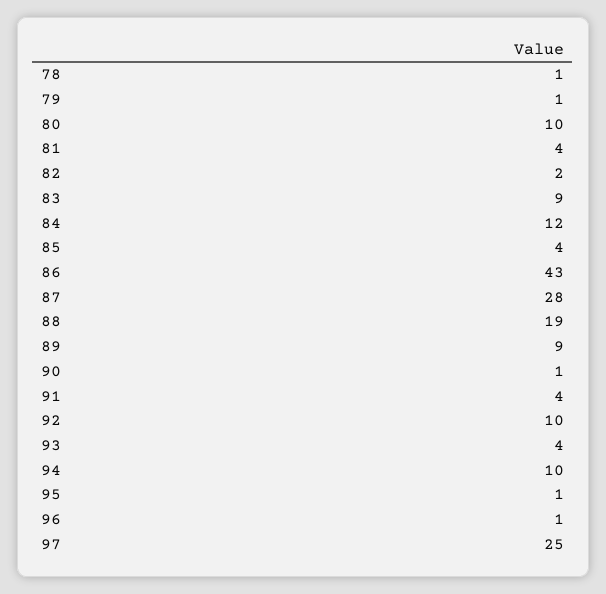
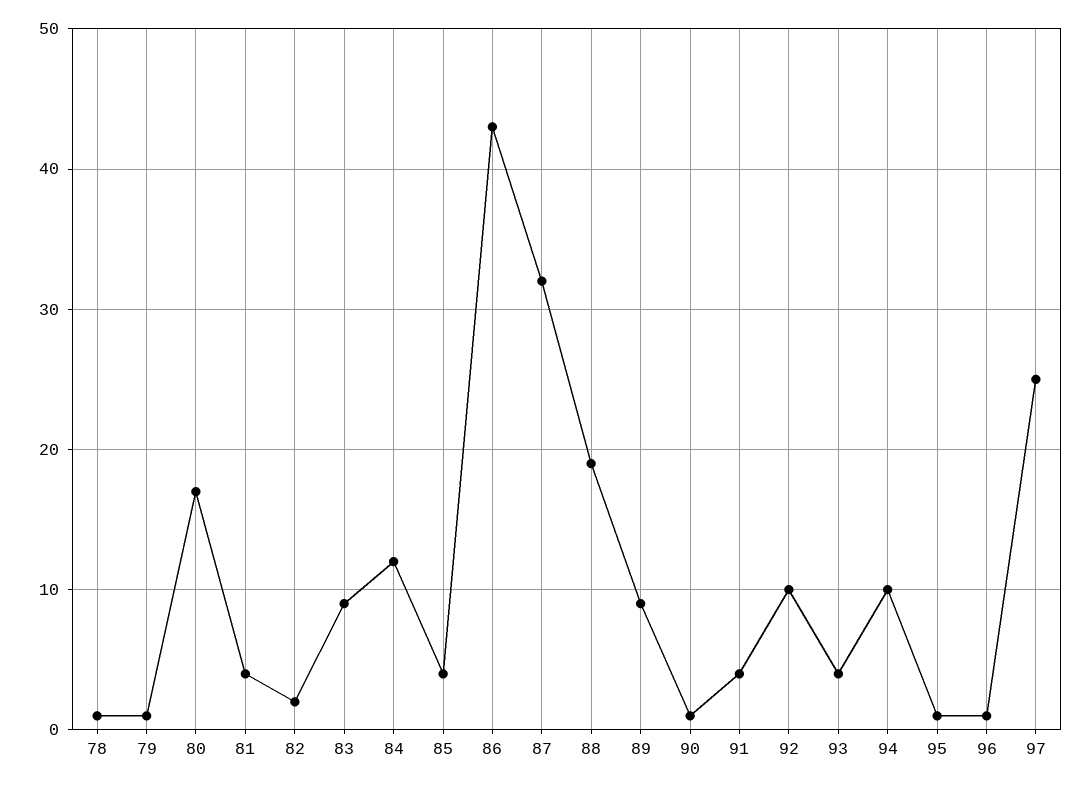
  {
    "78": 1,
    "79": 1,
-   "80": 10,
+   "80": 17,
    "81": 4,
    "82": 2,
    "83": 9,
    "84": 12,
    "85": 4,
    "86": 43,
-   "87": 28,
+   "87": 32,
    "88": 19,
    "89": 9,
    "90": 1,
    "91": 4,
    "92": 10,
    "93": 4,
    "94": 10,
    "95": 1,
    "96": 1,
    "97": 25
  }

